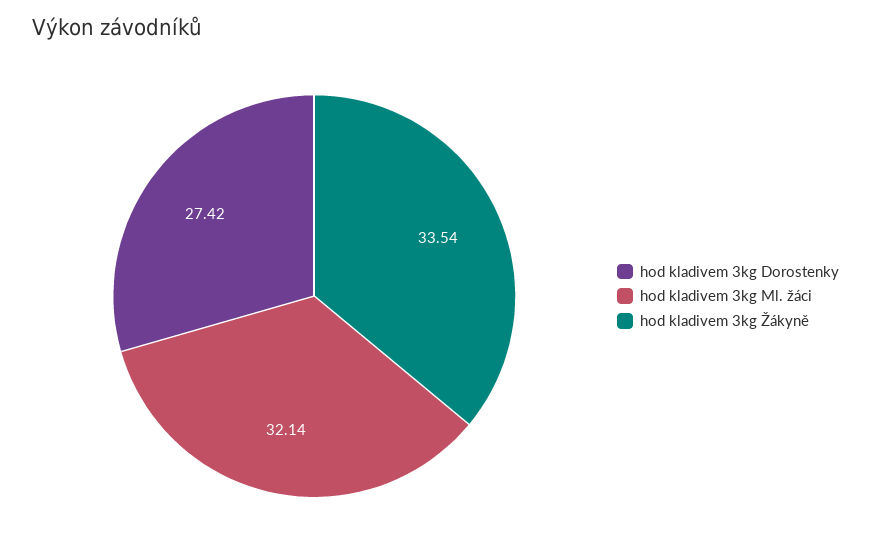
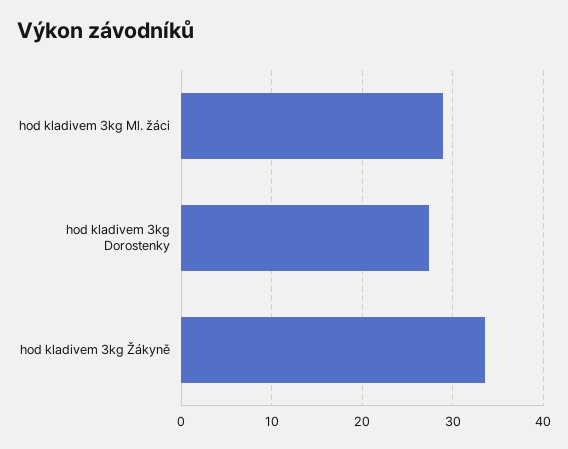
  {
    "hod kladivem 3kg Dorostenky": 27.42,
-   "hod kladivem 3kg Ml. žáci": 32.14,
+   "hod kladivem 3kg Ml. žáci": 29,
    "hod kladivem 3kg Žákyně": 33.54
  }

